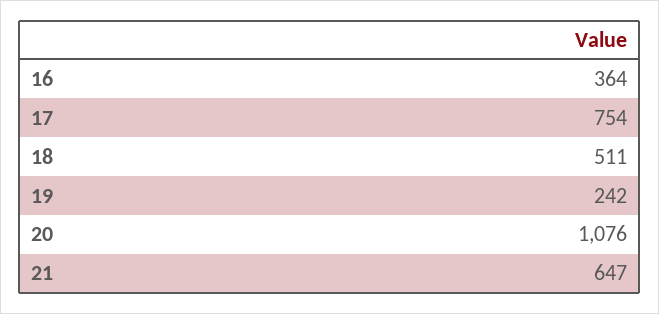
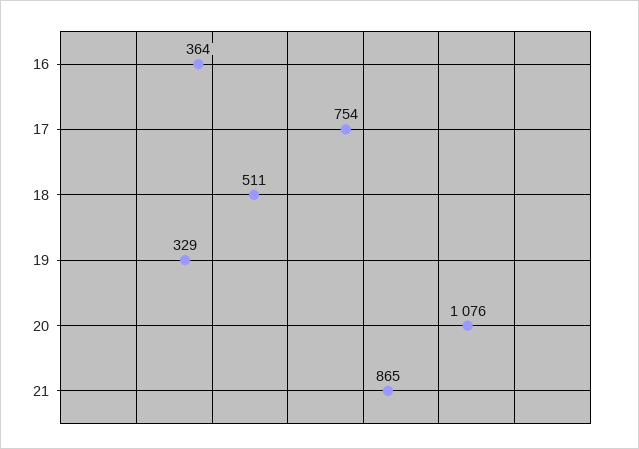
  {
    "16": 364,
    "17": 754,
    "18": 511,
-   "19": 242,
+   "19": 329,
    "20": 1076,
-   "21": 647
+   "21": 865
  }

